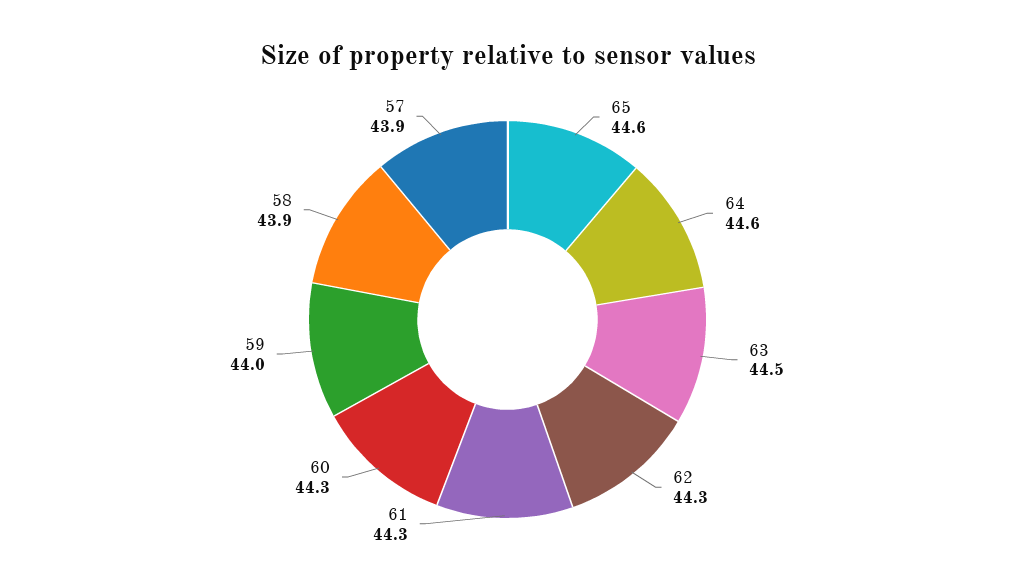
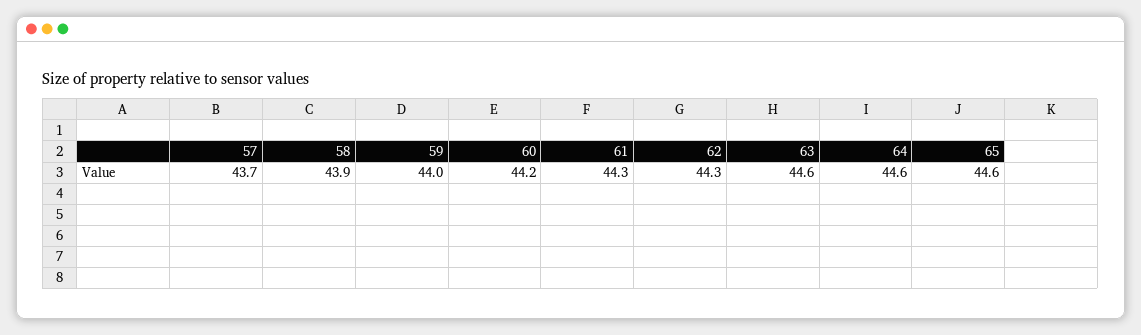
  {
    "65": 44.6,
    "64": 44.6,
-   "63": 44.5,
+   "63": 44.6,
    "62": 44.3,
    "61": 44.3,
-   "60": 44.3,
+   "60": 44.2,
    "59": 44,
    "58": 43.9,
-   "57": 43.9
+   "57": 43.7
  }

